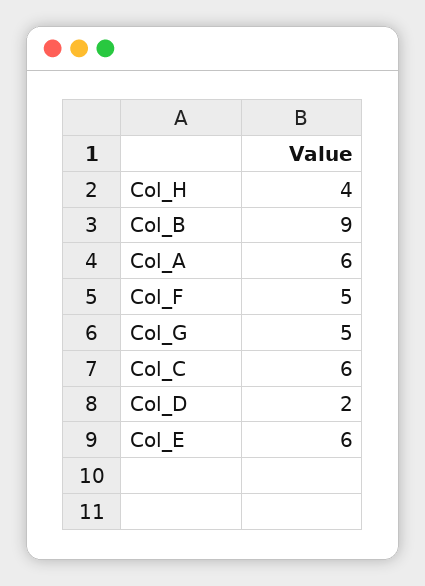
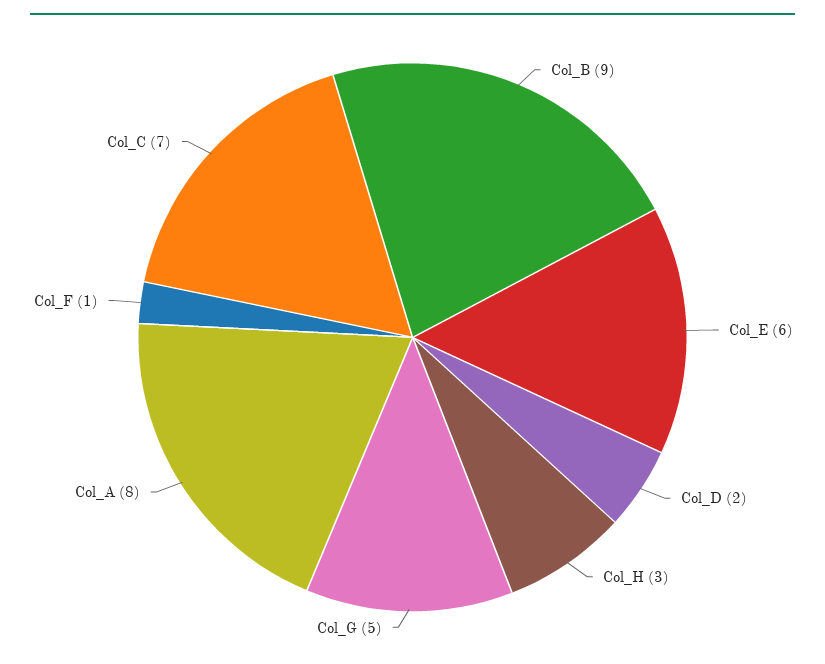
  {
-   "Col_H": 4,
+   "Col_H": 3,
    "Col_B": 9,
-   "Col_A": 6,
+   "Col_A": 8,
-   "Col_F": 5,
+   "Col_F": 1,
    "Col_G": 5,
-   "Col_C": 6,
+   "Col_C": 7,
    "Col_D": 2,
    "Col_E": 6
  }

